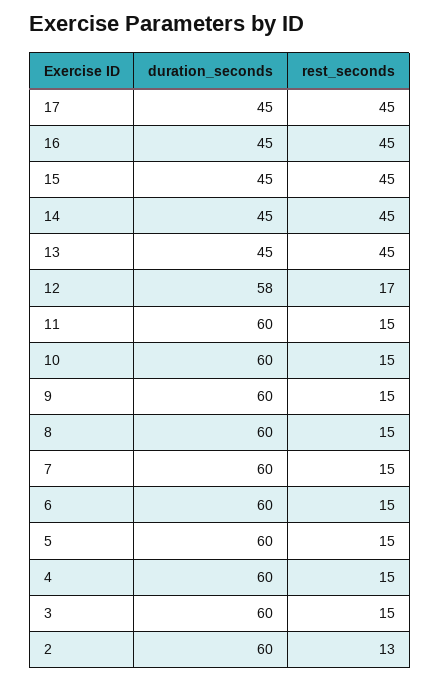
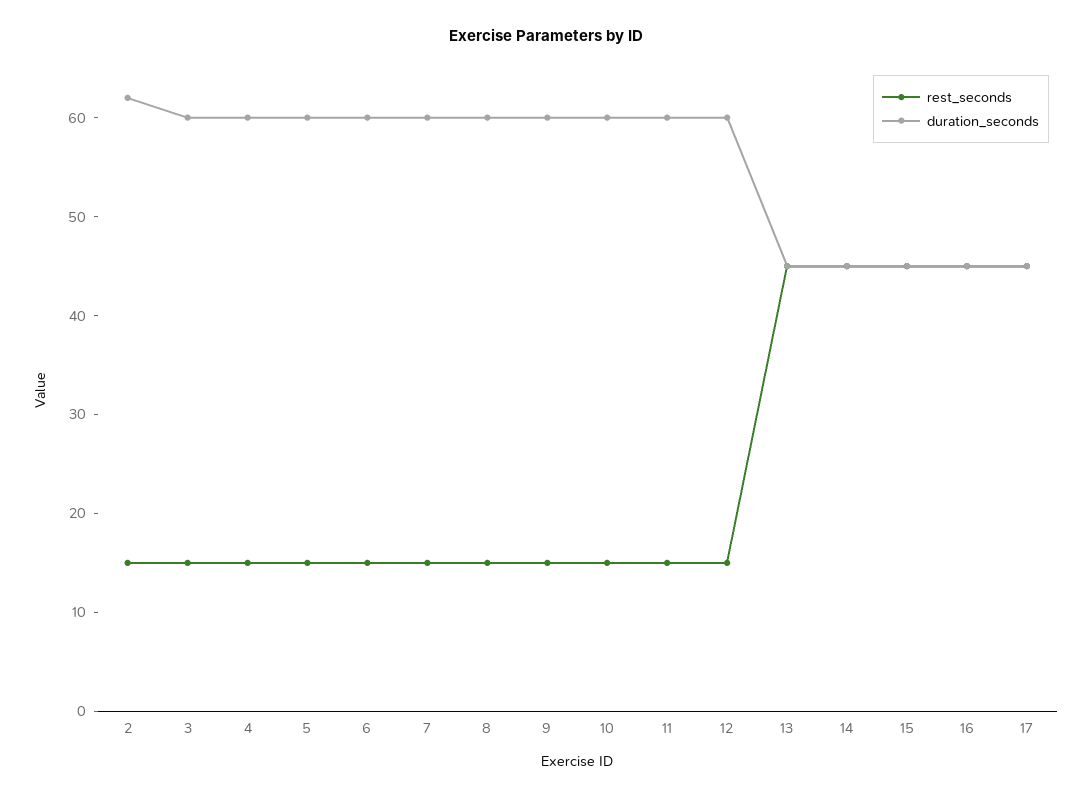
  {
    "duration_seconds": {
      "17": 45,
      "16": 45,
      "15": 45,
      "14": 45,
      "13": 45,
-     "12": 58,
+     "12": 60,
      "11": 60,
      "10": 60,
      "9": 60,
      "8": 60,
      "7": 60,
      "6": 60,
      "5": 60,
      "4": 60,
      "3": 60,
-     "2": 60
+     "2": 62
    },
    "rest_seconds": {
      "17": 45,
      "16": 45,
      "15": 45,
      "14": 45,
      "13": 45,
-     "12": 17,
+     "12": 15,
      "11": 15,
      "10": 15,
      "9": 15,
      "8": 15,
      "7": 15,
      "6": 15,
      "5": 15,
      "4": 15,
      "3": 15,
-     "2": 13
+     "2": 15
    }
  }

